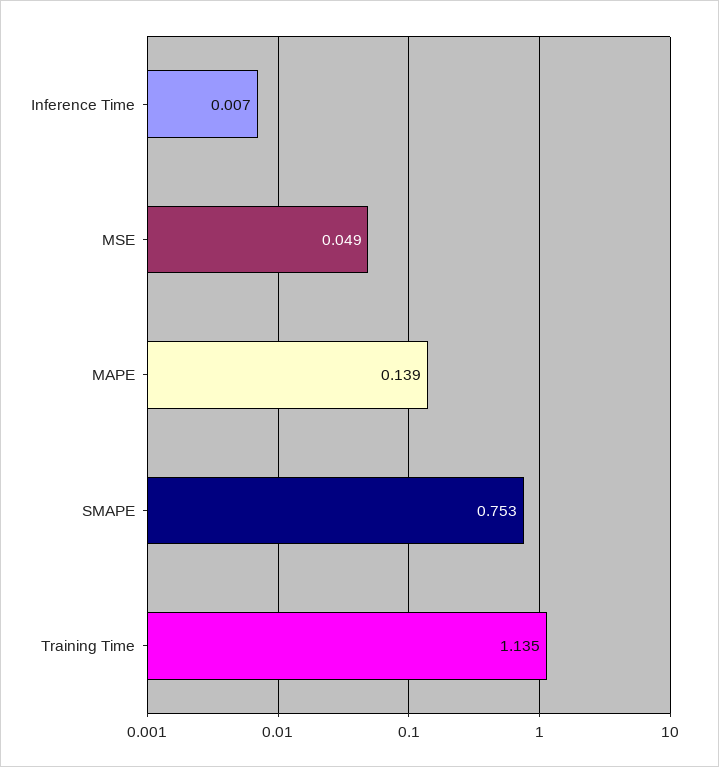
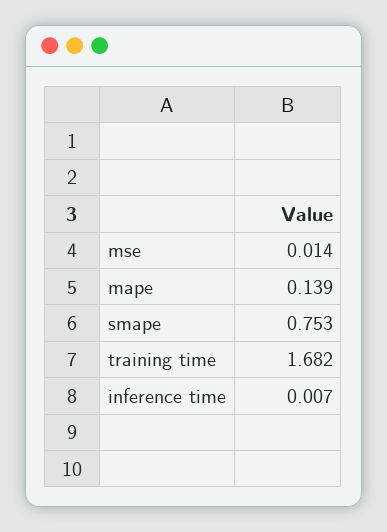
  {
    "Inference Time": 0.007,
-   "MSE": 0.049,
+   "MSE": 0.014,
    "MAPE": 0.139,
    "SMAPE": 0.753,
-   "Training Time": 1.135
+   "Training Time": 1.682
  }

